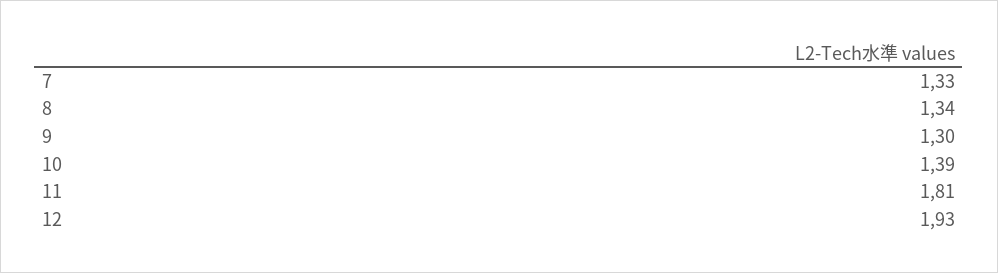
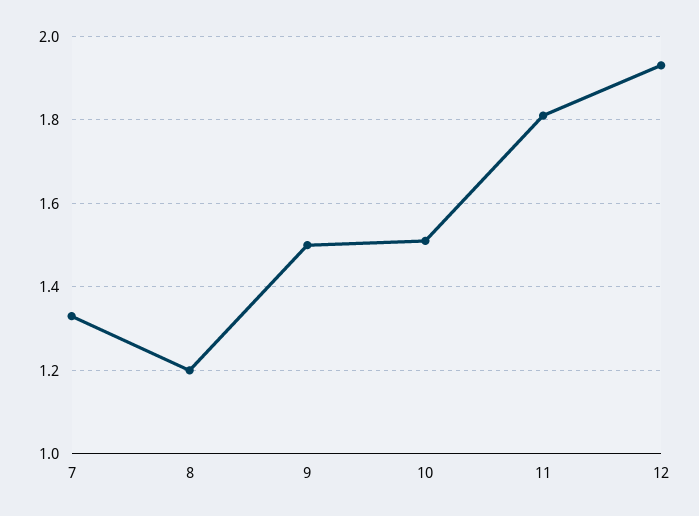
  {
    "7": 1.33,
-   "8": 1.34,
+   "8": 1.2,
-   "9": 1.3,
+   "9": 1.5,
-   "10": 1.39,
+   "10": 1.5,
    "11": 1.81,
    "12": 1.93
  }

